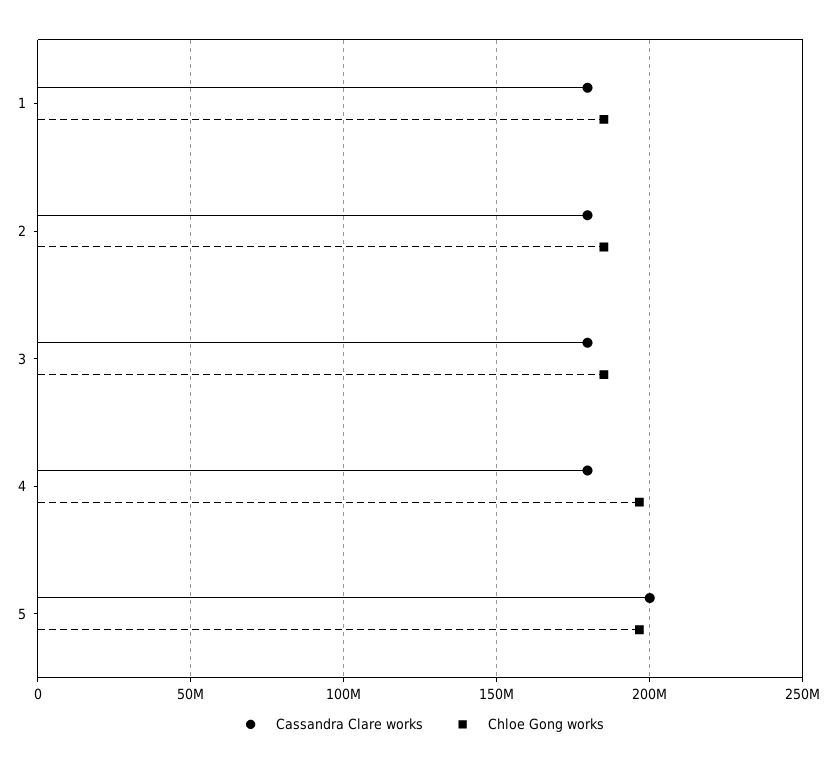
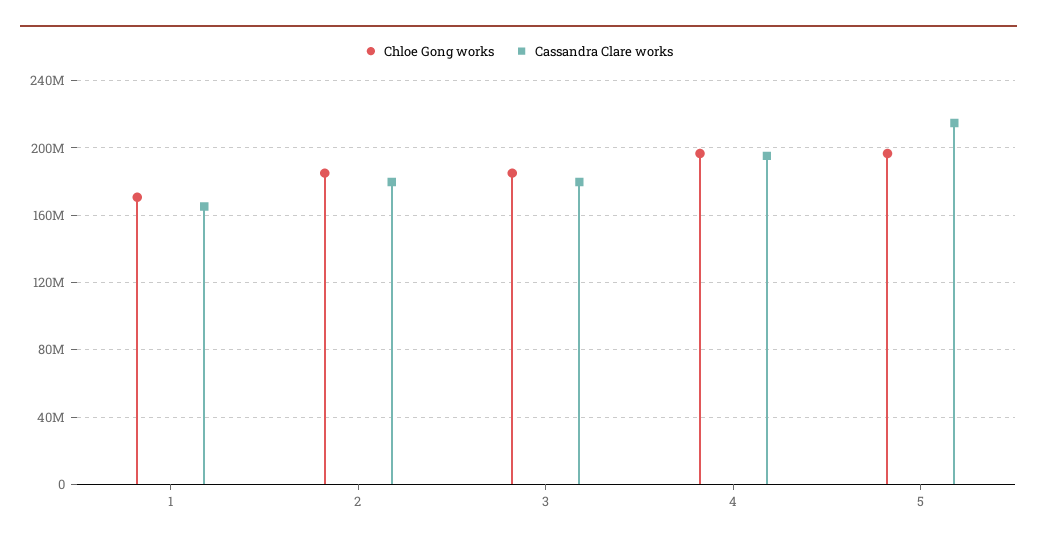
  {
    "Cassandra Clare works": {
-     "1": 180000000,
+     "1": 165000000,
      "2": 180000000,
      "3": 180000000,
-     "4": 180000000,
+     "4": 195000000,
-     "5": 200000000
+     "5": 215000000
    },
    "Chloe Gong works": {
-     "1": 185000000,
+     "1": 170000000,
      "2": 185000000,
      "3": 185000000,
      "4": 195000000,
      "5": 195000000
    }
  }

